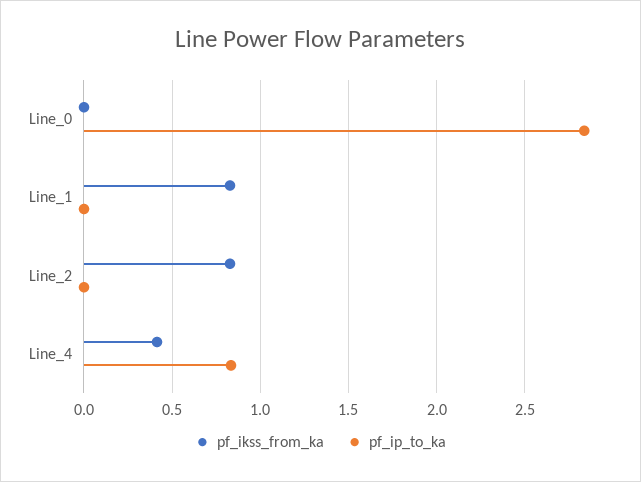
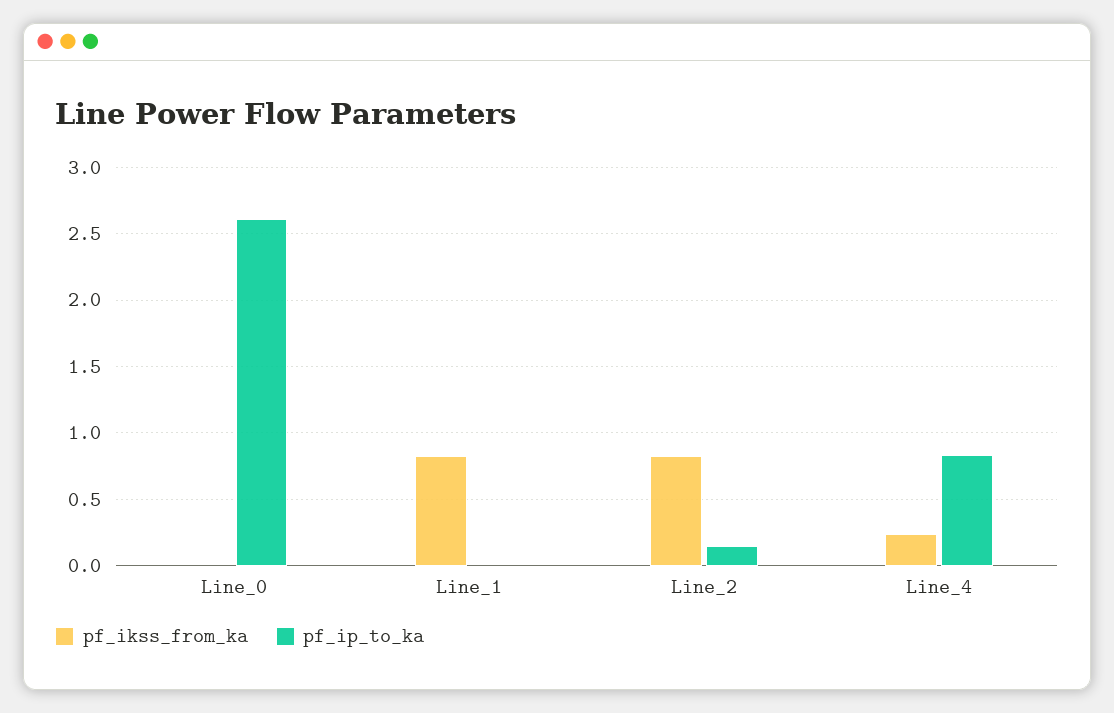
  {
    "pf_ikss_from_ka": {
      "Line_0": 0,
      "Line_1": 0.85,
      "Line_2": 0.85,
-     "Line_4": 0.4
+     "Line_4": 0.25
    },
    "pf_ip_to_ka": {
-     "Line_0": 2.85,
+     "Line_0": 2.6,
      "Line_1": 0,
-     "Line_2": 0,
+     "Line_2": 0.15,
      "Line_4": 0.85
    }
  }

